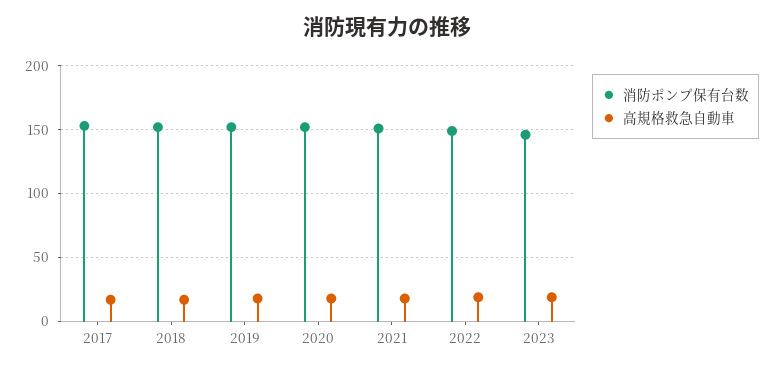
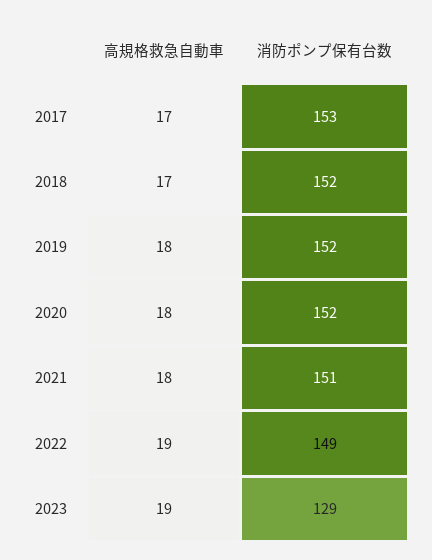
  {
    "消防ポンプ保有台数": {
      "2017": 153,
      "2018": 152,
      "2019": 152,
      "2020": 152,
      "2021": 151,
      "2022": 149,
-     "2023": 145
+     "2023": 129
    },
    "高規格救急自動車": {
      "2017": 17,
      "2018": 17,
      "2019": 18,
      "2020": 18,
      "2021": 18,
      "2022": 19,
      "2023": 19
    }
  }

